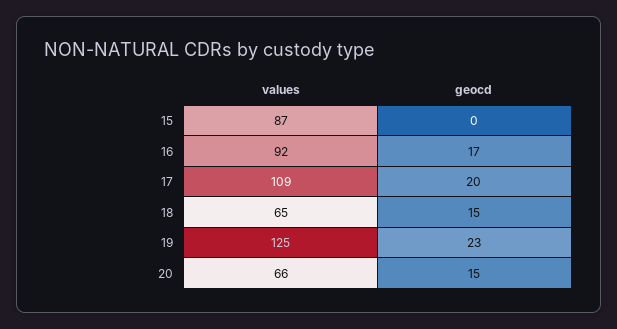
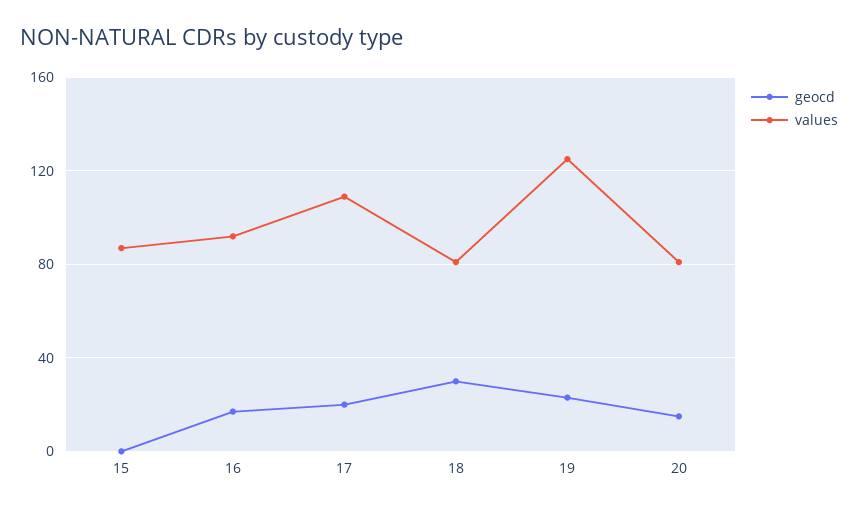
  {
    "values": {
      "15": 87,
      "16": 92,
      "17": 109,
-     "18": 65,
+     "18": 80,
      "19": 125,
-     "20": 66
+     "20": 80
    },
    "geocd": {
      "15": 0,
      "16": 17,
      "17": 20,
-     "18": 15,
+     "18": 30,
      "19": 23,
      "20": 15
    }
  }

